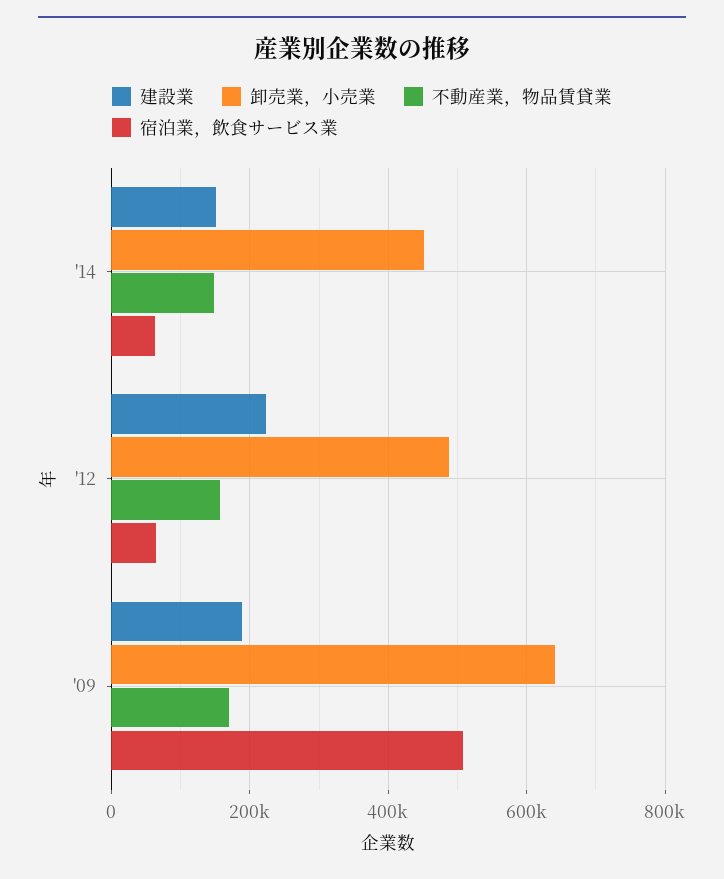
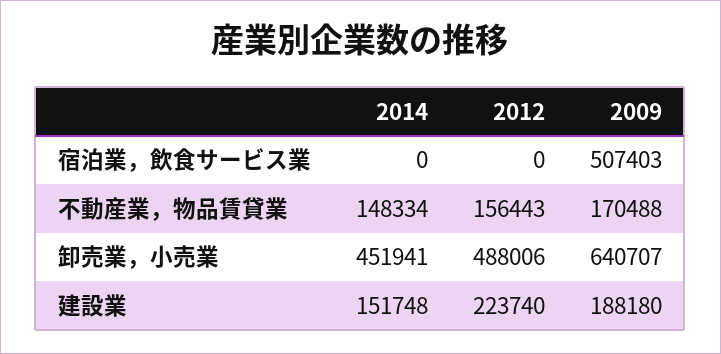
  {
    "建設業": {
      "'14": 151748,
      "'12": 223740,
      "'09": 188180
    },
    "卸売業，小売業": {
      "'14": 451941,
      "'12": 488006,
      "'09": 640707
    },
    "不動産業，物品賃貸業": {
      "'14": 148334,
      "'12": 156443,
      "'09": 170488
    },
    "宿泊業，飲食サービス業": {
-     "'14": 60000,
+     "'14": 0,
-     "'12": 60000,
+     "'12": 0,
      "'09": 507403
    }
  }

